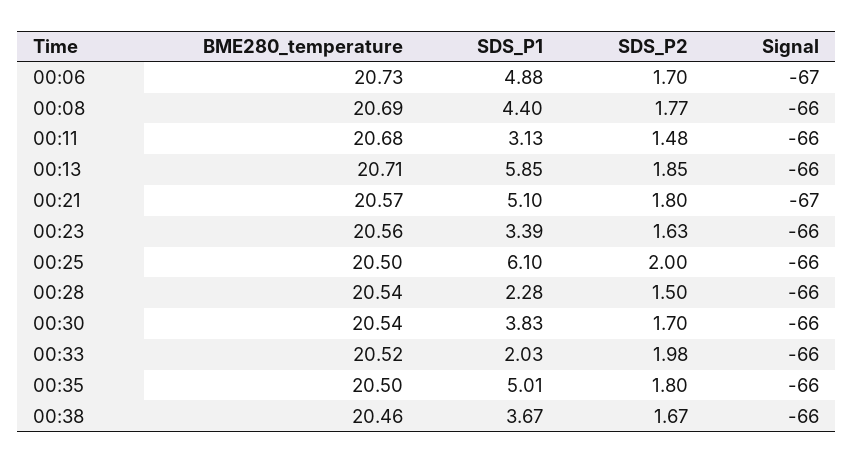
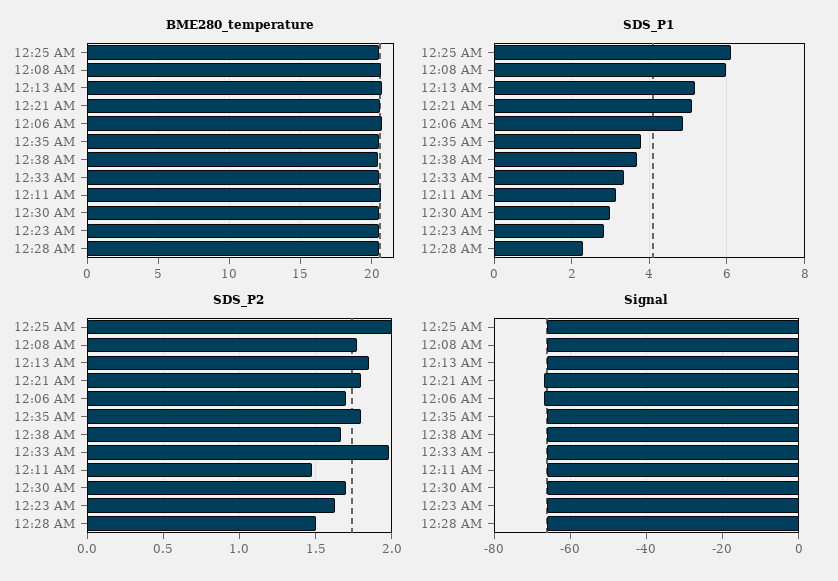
  {
    "BME280_temperature": {
      "00:06": 20.73,
      "00:08": 20.69,
      "00:11": 20.68,
      "00:13": 20.71,
      "00:21": 20.57,
      "00:23": 20.56,
      "00:25": 20.5,
      "00:28": 20.54,
      "00:30": 20.54,
      "00:33": 20.52,
      "00:35": 20.5,
      "00:38": 20.46
    },
    "SDS_P1": {
      "00:06": 4.88,
-     "00:08": 4.4,
+     "00:08": 6,
      "00:11": 3.13,
-     "00:13": 5.85,
+     "00:13": 5.2,
      "00:21": 5.1,
-     "00:23": 3.39,
+     "00:23": 2.8,
      "00:25": 6.1,
      "00:28": 2.28,
-     "00:30": 3.83,
+     "00:30": 3,
-     "00:33": 2.03,
+     "00:33": 3.4,
-     "00:35": 5.01,
+     "00:35": 3.8,
      "00:38": 3.67
    },
    "SDS_P2": {
      "00:06": 1.7,
      "00:08": 1.77,
      "00:11": 1.48,
      "00:13": 1.85,
      "00:21": 1.8,
      "00:23": 1.63,
      "00:25": 2,
      "00:28": 1.5,
      "00:30": 1.7,
      "00:33": 1.98,
      "00:35": 1.8,
      "00:38": 1.67
    },
    "Signal": {
      "00:06": -67,
      "00:08": -66,
      "00:11": -66,
      "00:13": -66,
      "00:21": -67,
      "00:23": -66,
      "00:25": -66,
      "00:28": -66,
      "00:30": -66,
      "00:33": -66,
      "00:35": -66,
      "00:38": -66
    }
  }

